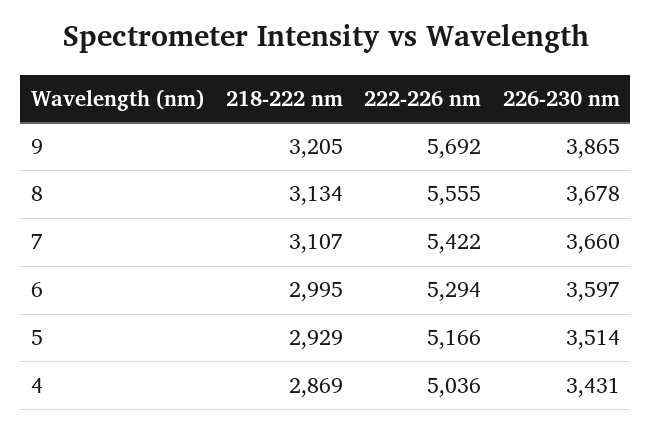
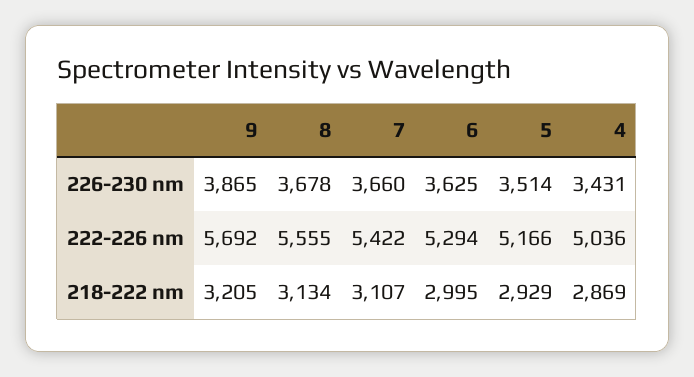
  {
    "218-222 nm": {
      "9": 3205,
      "8": 3134,
      "7": 3107,
      "6": 2995,
      "5": 2929,
      "4": 2869
    },
    "222-226 nm": {
      "9": 5692,
      "8": 5555,
      "7": 5422,
      "6": 5294,
      "5": 5166,
      "4": 5036
    },
    "226-230 nm": {
      "9": 3865,
      "8": 3678,
      "7": 3660,
-     "6": 3597,
+     "6": 3625,
      "5": 3514,
      "4": 3431
    }
  }

